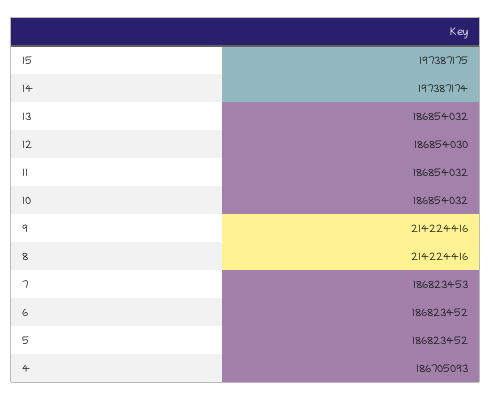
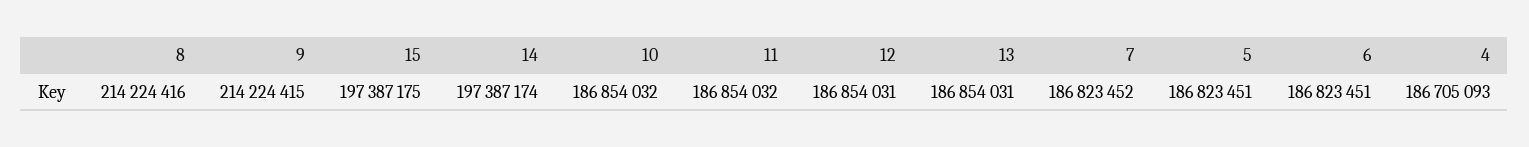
  {
    "15": 197387175,
    "14": 197387174,
-   "13": 186854032,
+   "13": 186854031,
-   "12": 186854030,
+   "12": 186854031,
    "11": 186854032,
    "10": 186854032,
-   "9": 214224416,
+   "9": 214224415,
    "8": 214224416,
-   "7": 186823453,
+   "7": 186823452,
-   "6": 186823452,
+   "6": 186823451,
-   "5": 186823452,
+   "5": 186823451,
    "4": 186705093
  }

